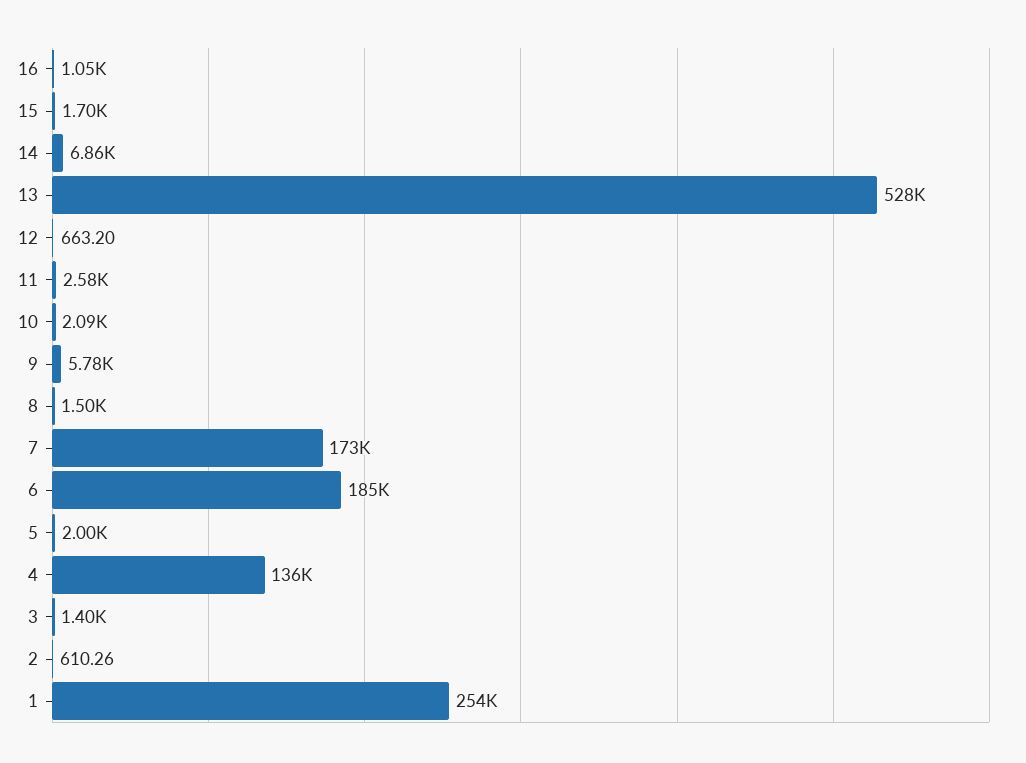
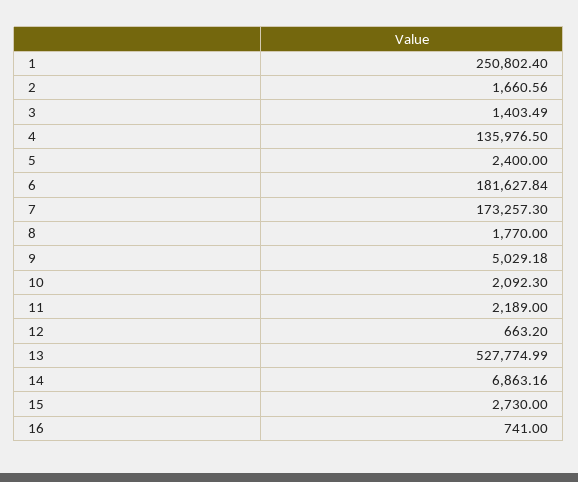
  {
-   "16": 1050,
+   "16": 741,
-   "15": 1700,
+   "15": 2730,
    "14": 6863.16,
    "13": 527774.99,
    "12": 663.2,
-   "11": 2580,
+   "11": 2189,
    "10": 2092.3,
-   "9": 5780,
+   "9": 5029.18,
-   "8": 1500,
+   "8": 1770,
    "7": 173257.3,
-   "6": 185000,
+   "6": 181627.84,
-   "5": 2000,
+   "5": 2400,
    "4": 135976.5,
    "3": 1403.49,
-   "2": 610.26,
+   "2": 1660.56,
-   "1": 254000
+   "1": 250802.4
  }

